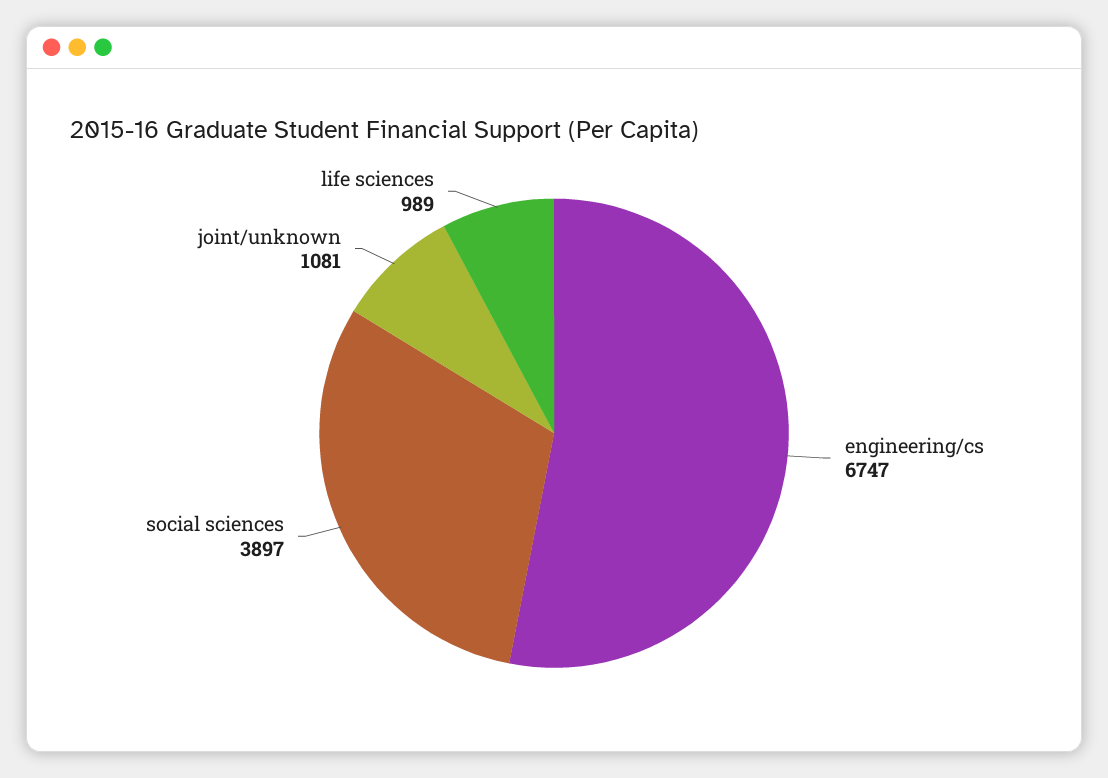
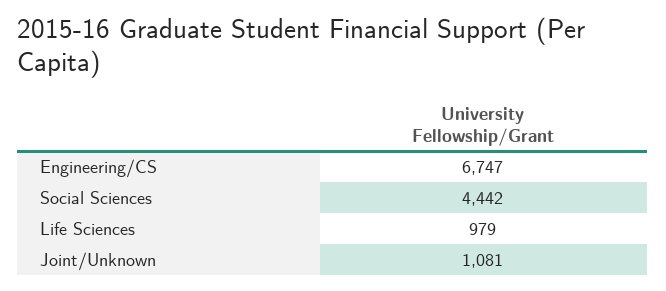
  {
    "engineering/cs": 6747,
-   "social sciences": 3897,
+   "social sciences": 4442,
    "joint/unknown": 1081,
-   "life sciences": 989
+   "life sciences": 979
  }

